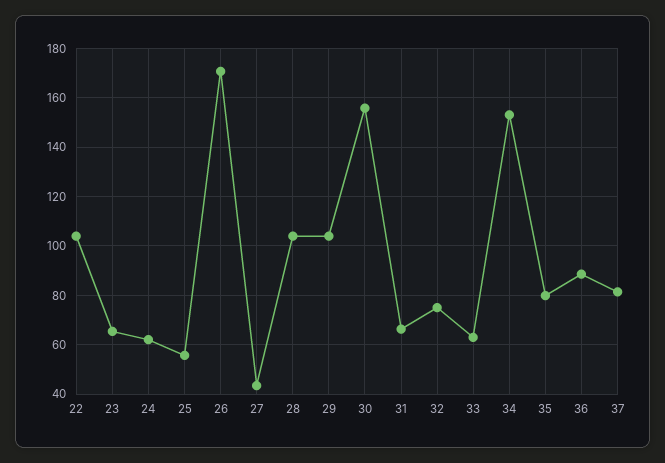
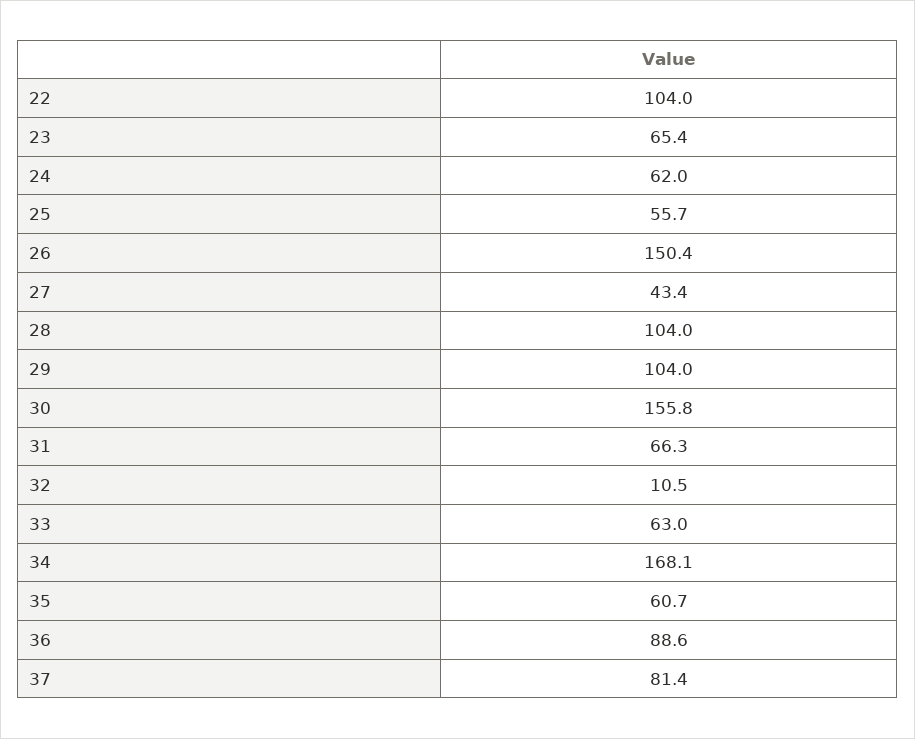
  {
    "22": 104,
    "23": 65.4,
    "24": 62,
    "25": 55.7,
-   "26": 170,
+   "26": 150.4,
    "27": 43.4,
    "28": 104,
    "29": 104,
    "30": 155.8,
    "31": 66.3,
-   "32": 75,
+   "32": 10.5,
    "33": 63,
-   "34": 152.5,
+   "34": 168.1,
-   "35": 80,
+   "35": 60.7,
    "36": 88.6,
    "37": 81.4
  }

